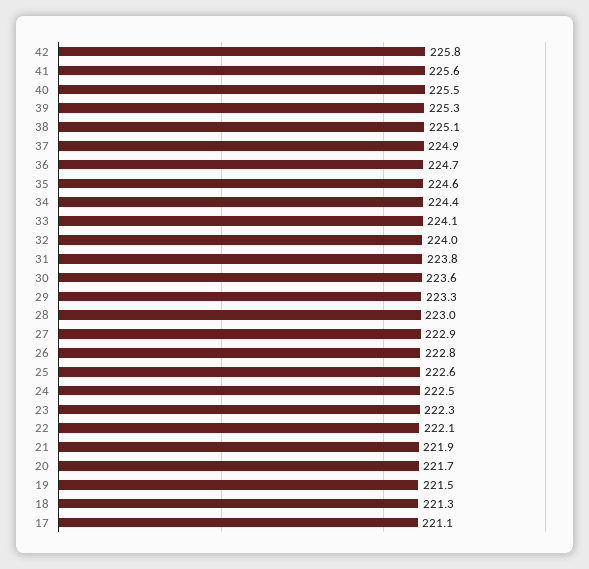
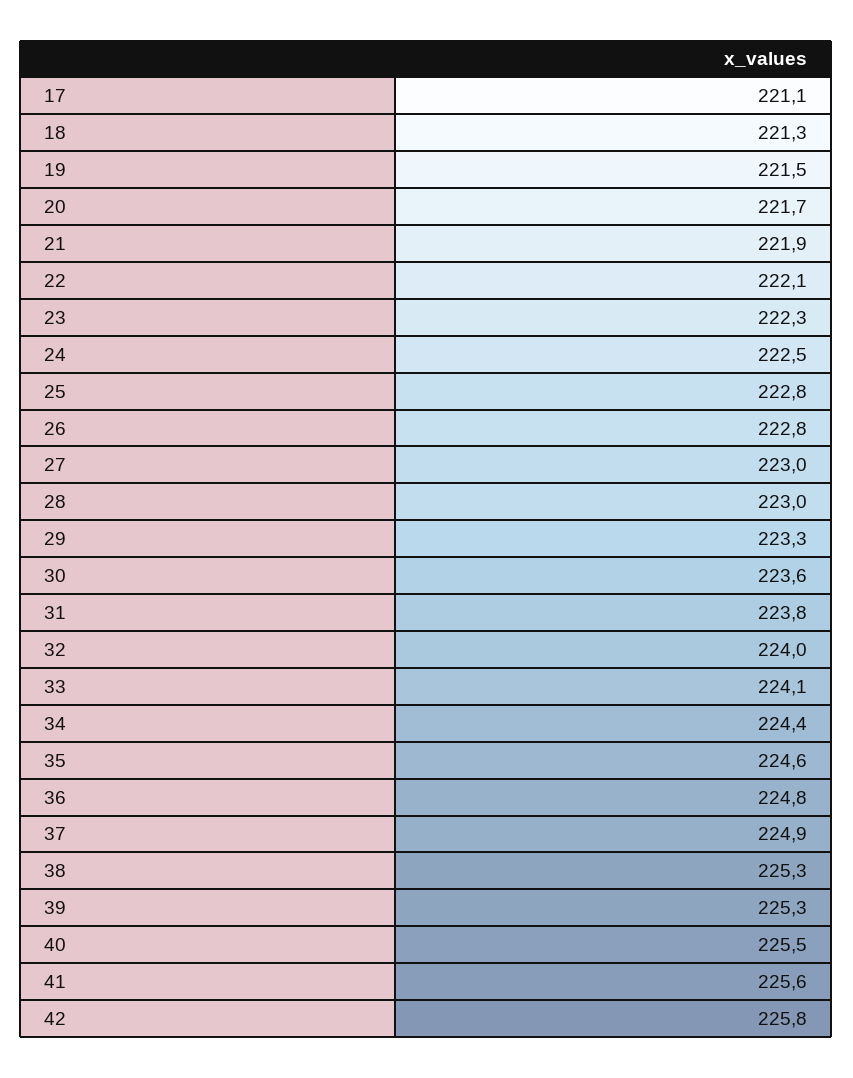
  {
    "42": 225.8,
    "41": 225.6,
    "40": 225.5,
    "39": 225.3,
-   "38": 225.1,
+   "38": 225.3,
    "37": 224.9,
-   "36": 224.7,
+   "36": 224.8,
    "35": 224.6,
    "34": 224.4,
    "33": 224.1,
    "32": 224,
    "31": 223.8,
    "30": 223.6,
    "29": 223.3,
    "28": 223,
-   "27": 222.9,
+   "27": 223,
    "26": 222.8,
-   "25": 222.6,
+   "25": 222.8,
    "24": 222.5,
    "23": 222.3,
    "22": 222.1,
    "21": 221.9,
    "20": 221.7,
    "19": 221.5,
    "18": 221.3,
    "17": 221.1
  }

